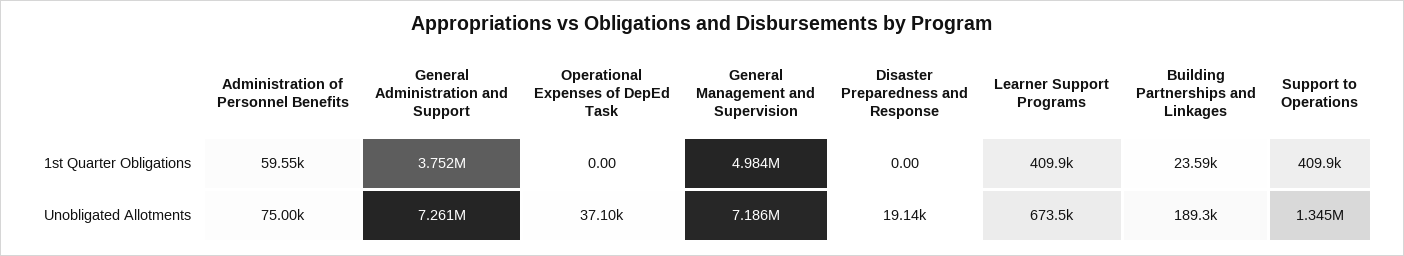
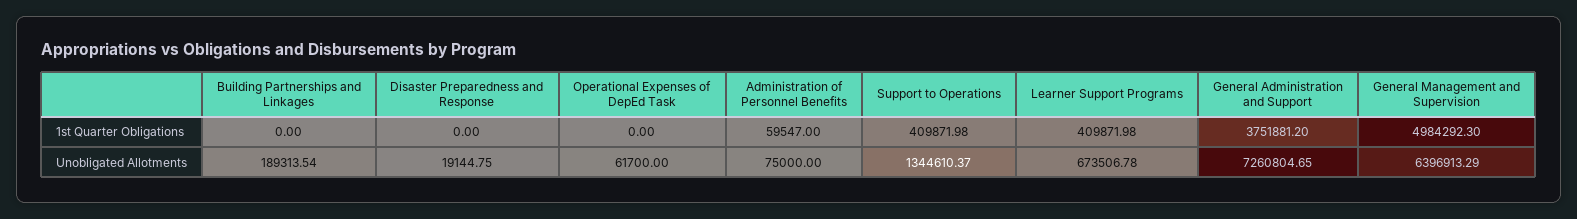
  {
    "Administration of Personnel Benefits": {
      "1st Quarter Obligations": 59547,
      "Unobligated Allotments": 75000
    },
    "General Administration and Support": {
      "1st Quarter Obligations": 3751881.2,
      "Unobligated Allotments": 7260804.65
    },
    "Operational Expenses of DepEd Task": {
      "1st Quarter Obligations": 0,
-     "Unobligated Allotments": 37100
+     "Unobligated Allotments": 61700
    },
    "General Management and Supervision": {
      "1st Quarter Obligations": 4984292.3,
-     "Unobligated Allotments": 7186000
+     "Unobligated Allotments": 6396913.29
    },
    "Disaster Preparedness and Response": {
      "1st Quarter Obligations": 0,
      "Unobligated Allotments": 19144.75
    },
    "Learner Support Programs": {
      "1st Quarter Obligations": 409871.98,
      "Unobligated Allotments": 673506.78
    },
    "Building Partnerships and Linkages": {
-     "1st Quarter Obligations": 23590,
+     "1st Quarter Obligations": 0,
      "Unobligated Allotments": 189313.54
    },
    "Support to Operations": {
      "1st Quarter Obligations": 409871.98,
      "Unobligated Allotments": 1344610.37
    }
  }

